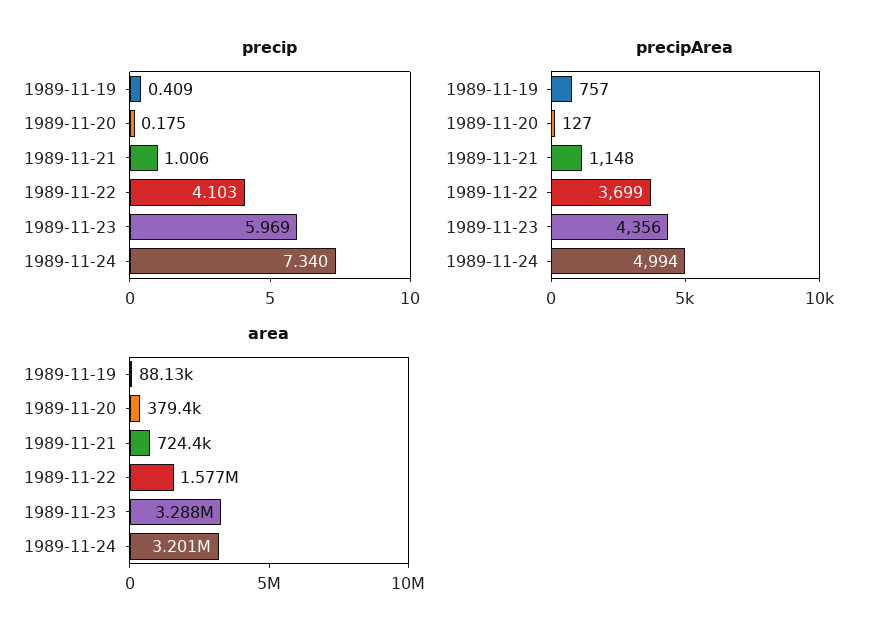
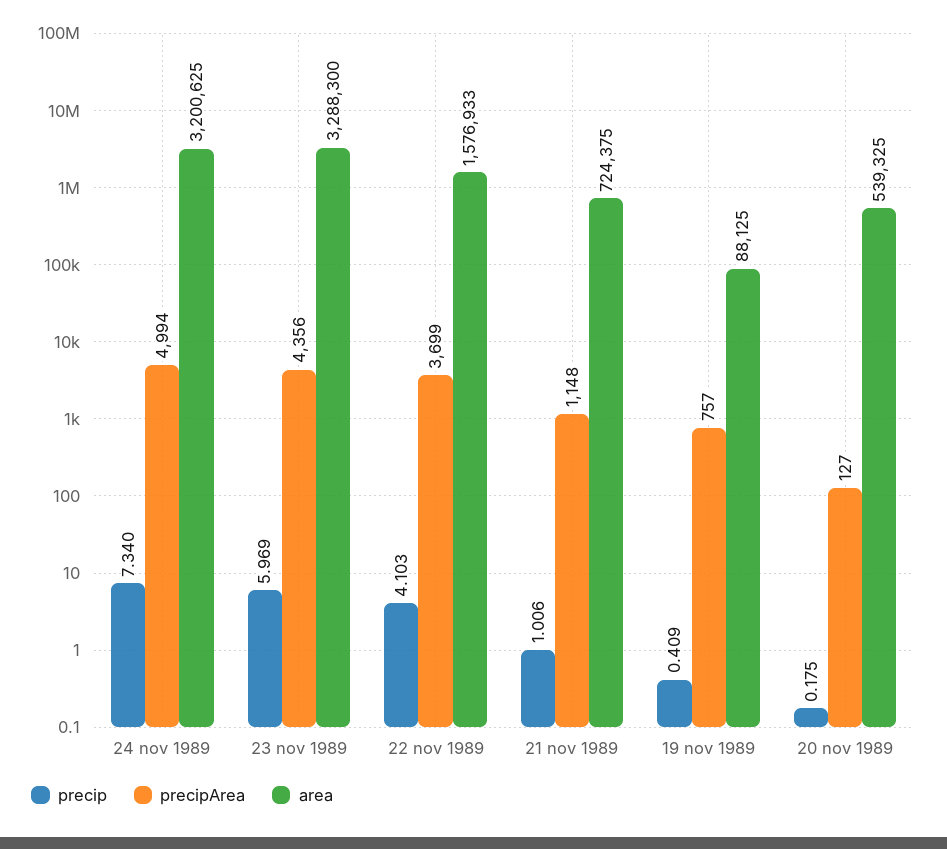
  {
    "precip": {
      "1989-11-19": 0.409,
      "1989-11-20": 0.175,
      "1989-11-21": 1.006,
      "1989-11-22": 4.103,
      "1989-11-23": 5.969,
      "1989-11-24": 7.34
    },
    "precipArea": {
      "1989-11-19": 757,
      "1989-11-20": 127,
      "1989-11-21": 1148,
      "1989-11-22": 3699,
      "1989-11-23": 4356,
      "1989-11-24": 4994
    },
    "area": {
      "1989-11-19": 88125,
-     "1989-11-20": 379400,
+     "1989-11-20": 539325,
      "1989-11-21": 724375,
      "1989-11-22": 1576933,
      "1989-11-23": 3288300,
      "1989-11-24": 3200625
    }
  }

